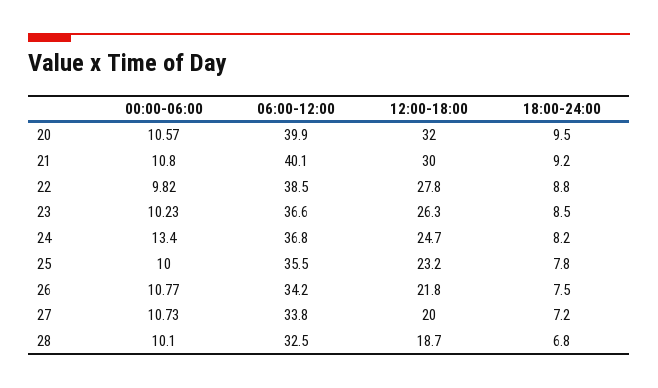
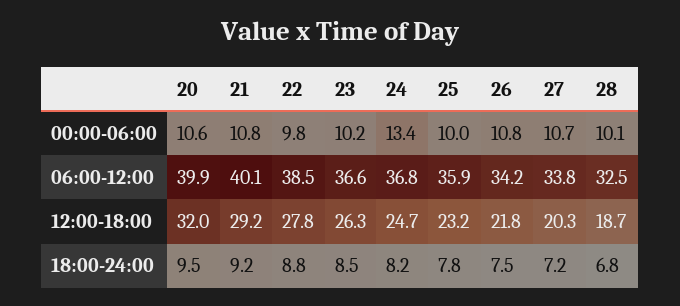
  {
    "00:00-06:00": {
      "20": 10.57,
      "21": 10.8,
      "22": 9.82,
      "23": 10.23,
      "24": 13.4,
      "25": 10,
      "26": 10.77,
      "27": 10.73,
      "28": 10.1
    },
    "06:00-12:00": {
      "20": 39.9,
      "21": 40.1,
      "22": 38.5,
      "23": 36.6,
      "24": 36.8,
-     "25": 35.5,
+     "25": 35.9,
      "26": 34.2,
      "27": 33.8,
      "28": 32.5
    },
    "12:00-18:00": {
      "20": 32,
-     "21": 30,
+     "21": 29.2,
      "22": 27.8,
      "23": 26.3,
      "24": 24.7,
      "25": 23.2,
      "26": 21.8,
-     "27": 20,
+     "27": 20.3,
      "28": 18.7
    },
    "18:00-24:00": {
      "20": 9.5,
      "21": 9.2,
      "22": 8.8,
      "23": 8.5,
      "24": 8.2,
      "25": 7.8,
      "26": 7.5,
      "27": 7.2,
      "28": 6.8
    }
  }

